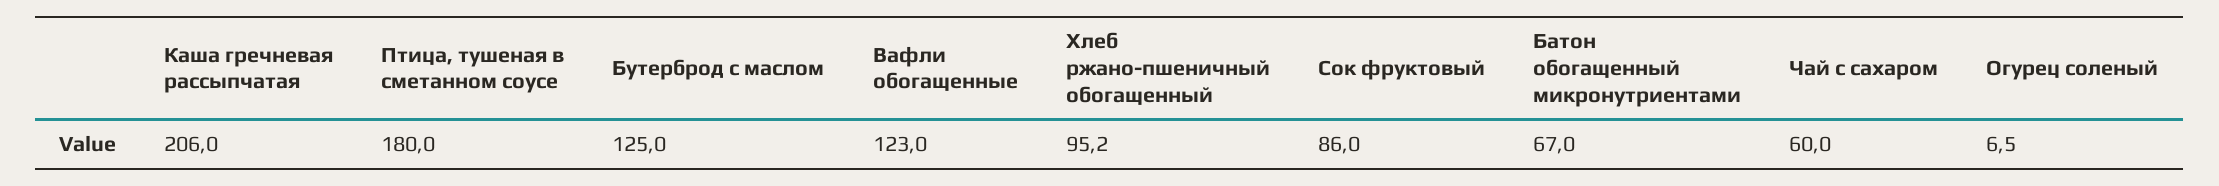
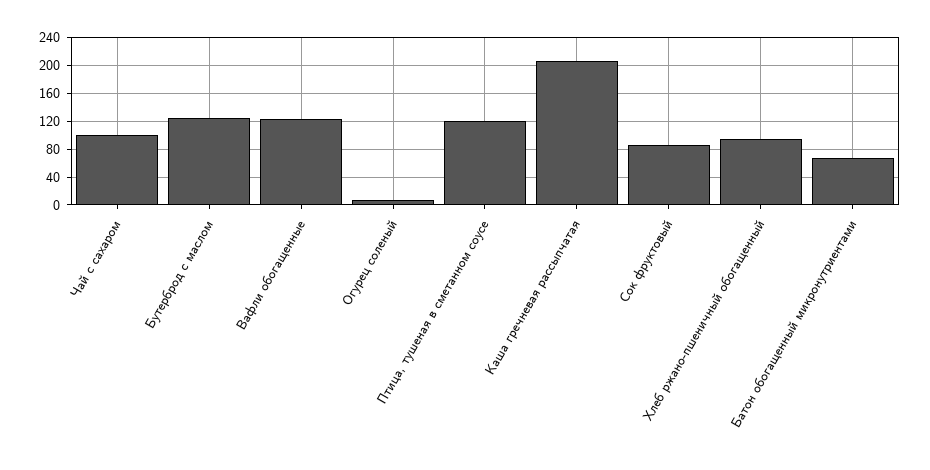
  {
    "Каша гречневая рассыпчатая": 206,
-   "Птица, тушеная в сметанном соусе": 180,
+   "Птица, тушеная в сметанном соусе": 120,
    "Бутерброд с маслом": 125,
    "Вафли обогащенные": 123,
    "Хлеб ржано-пшеничный обогащенный": 95.2,
    "Сок фруктовый": 86,
    "Батон обогащенный микронутриентами": 67,
-   "Чай с сахаром": 60,
+   "Чай с сахаром": 100,
    "Огурец соленый": 6.5
  }

